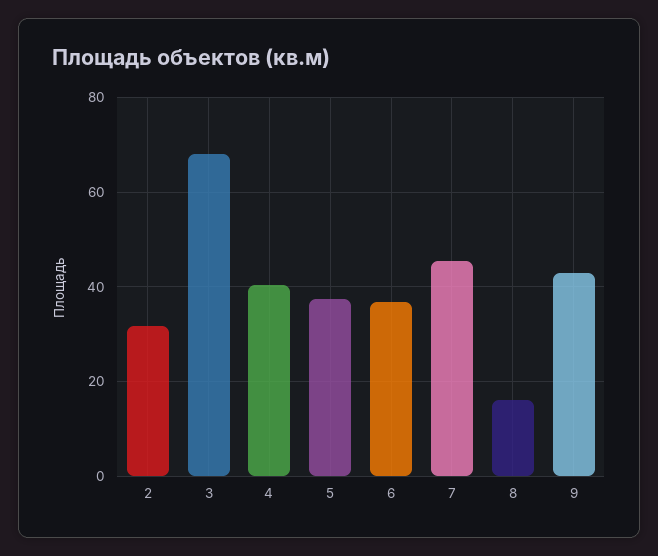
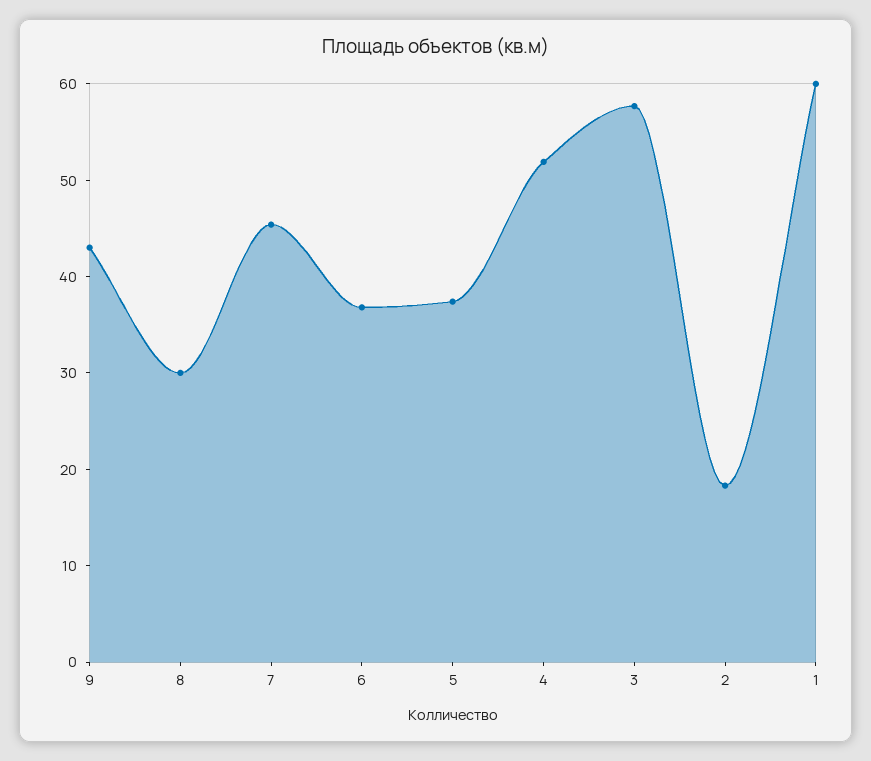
  {
-   "2": 32,
+   "2": 18,
-   "3": 68,
+   "3": 58,
-   "4": 40,
+   "4": 52,
    "5": 38,
    "6": 36,
    "7": 46,
-   "8": 16,
+   "8": 30,
-   "9": 44
+   "9": 44,
+   "1": 60
  }

